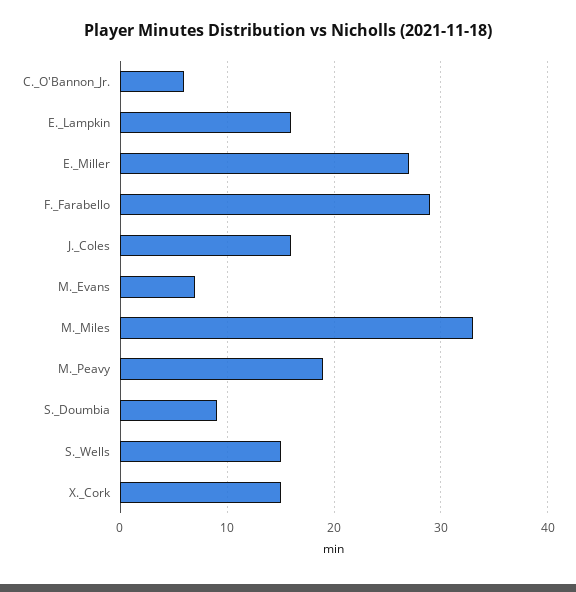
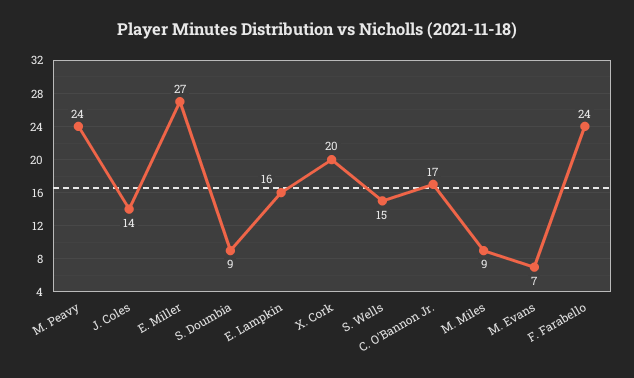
  {
-   "C._O'Bannon_Jr.": 6,
+   "C._O'Bannon_Jr.": 17,
    "E._Lampkin": 16,
    "E._Miller": 27,
-   "F._Farabello": 29,
+   "F._Farabello": 24,
-   "J._Coles": 16,
+   "J._Coles": 14,
    "M._Evans": 7,
-   "M._Miles": 33,
+   "M._Miles": 9,
-   "M._Peavy": 19,
+   "M._Peavy": 24,
    "S._Doumbia": 9,
    "S._Wells": 15,
-   "X._Cork": 15
+   "X._Cork": 20
  }

